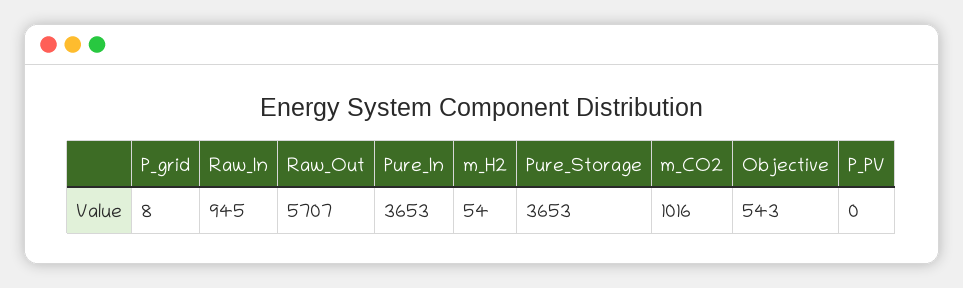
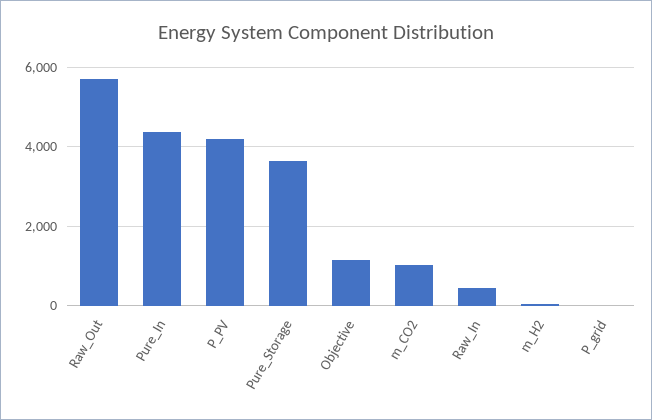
  {
    "P_grid": 8,
-   "Raw_In": 945,
+   "Raw_In": 400,
    "Raw_Out": 5707,
-   "Pure_In": 3653,
+   "Pure_In": 4400,
    "m_H2": 54,
    "Pure_Storage": 3653,
    "m_CO2": 1016,
-   "Objective": 543,
+   "Objective": 1200,
-   "P_PV": 0
+   "P_PV": 4200
  }

